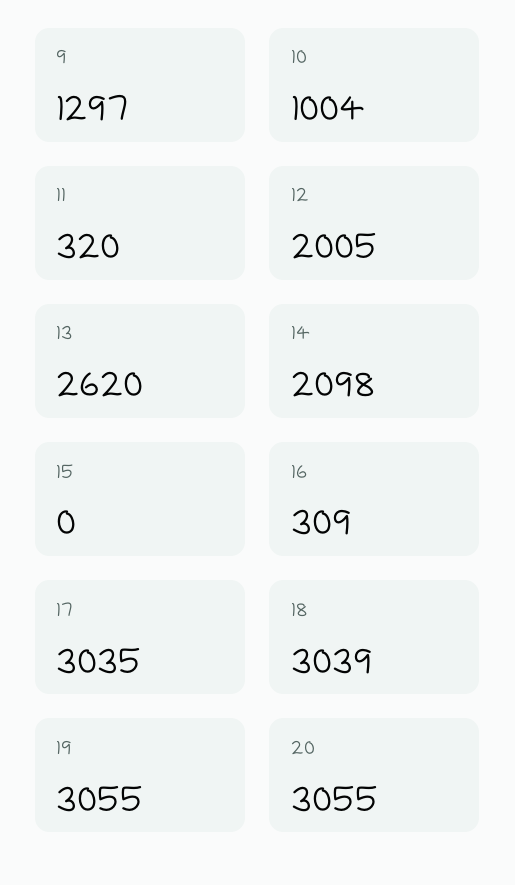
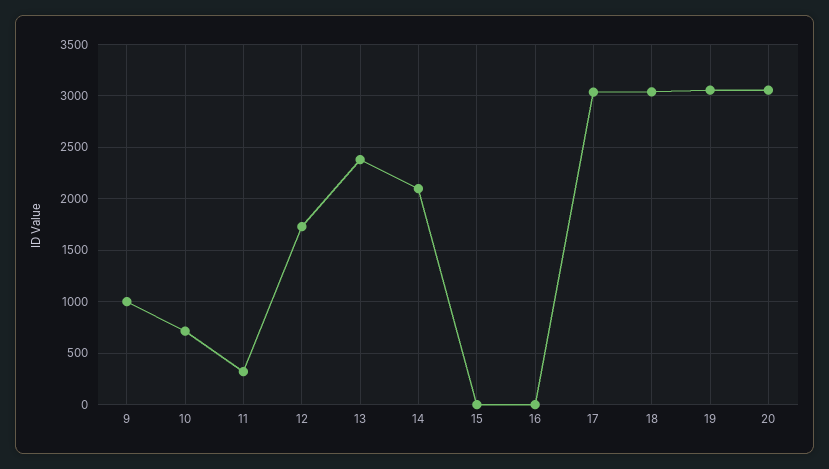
  {
-   "9": 1297,
+   "9": 1000,
-   "10": 1004,
+   "10": 700,
    "11": 320,
-   "12": 2005,
+   "12": 1700,
-   "13": 2620,
+   "13": 2400,
    "14": 2098,
    "15": 0,
-   "16": 309,
+   "16": 0,
    "17": 3035,
    "18": 3039,
    "19": 3055,
    "20": 3055
  }

